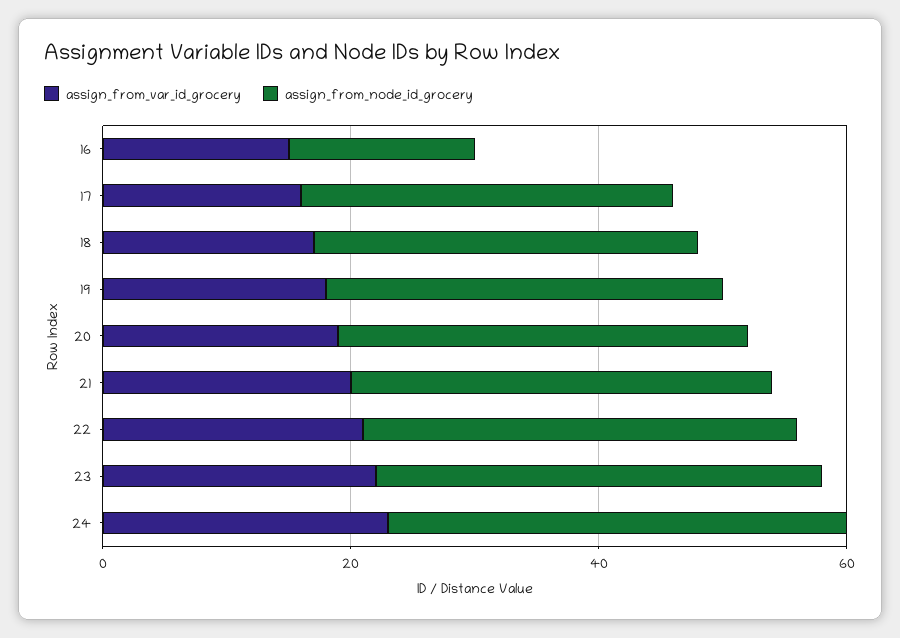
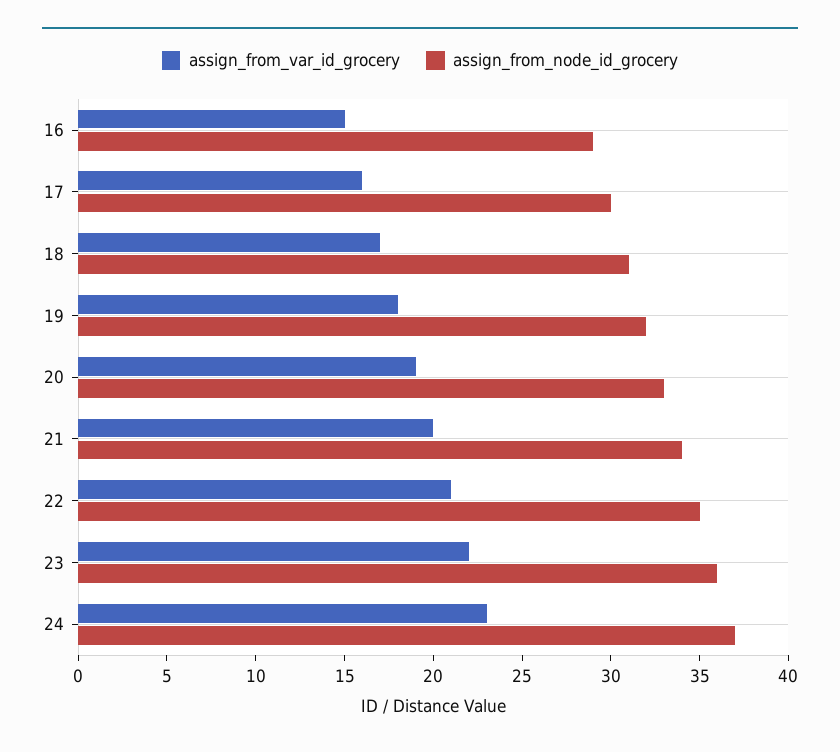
  {
    "assign_from_var_id_grocery": {
      "16": 15,
      "17": 16,
      "18": 17,
      "19": 18,
      "20": 19,
      "21": 20,
      "22": 21,
      "23": 22,
      "24": 23
    },
    "assign_from_node_id_grocery": {
-     "16": 15,
+     "16": 29,
      "17": 30,
      "18": 31,
      "19": 32,
      "20": 33,
      "21": 34,
      "22": 35,
      "23": 36,
      "24": 37
    }
  }

